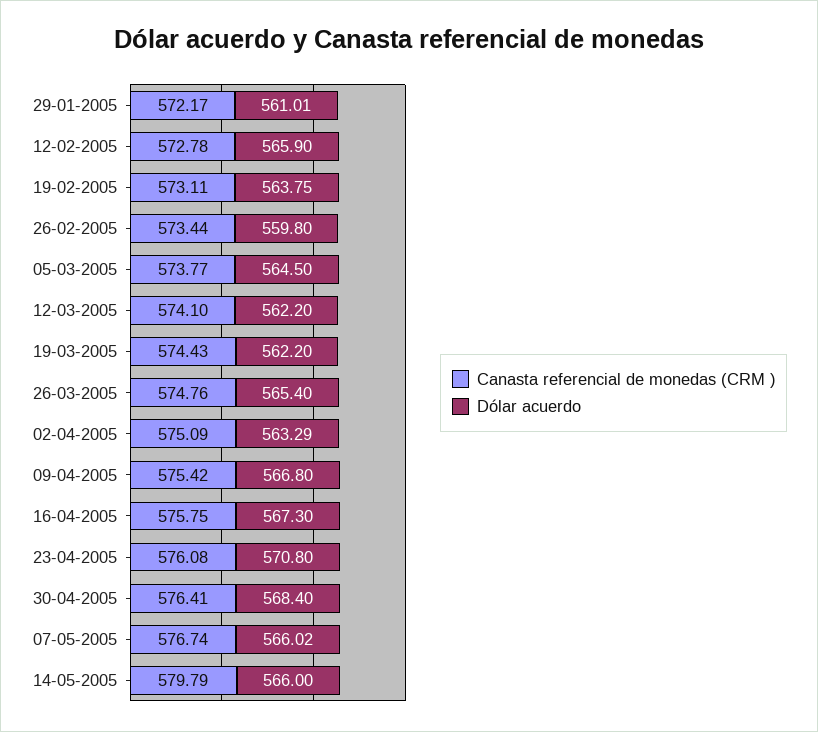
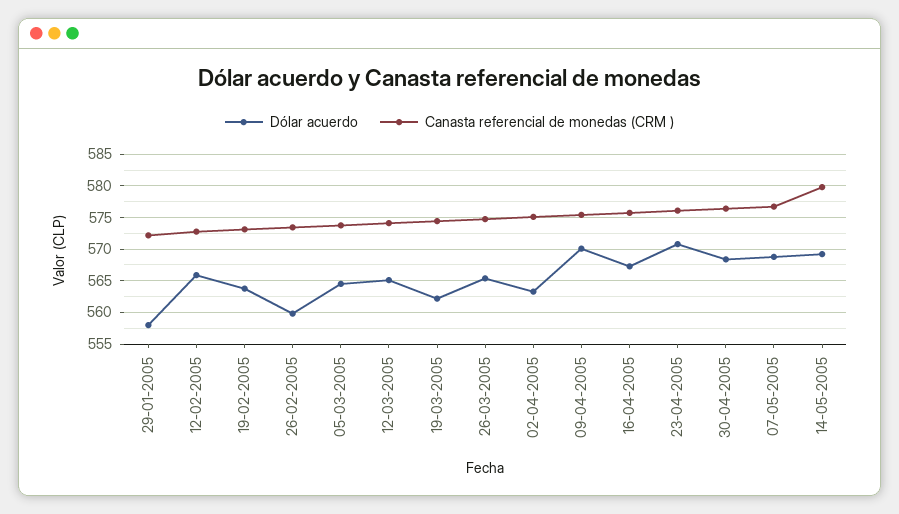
  {
    "Canasta referencial de monedas (CRM )": {
      "29-01-2005": 572.17,
      "12-02-2005": 572.78,
      "19-02-2005": 573.11,
      "26-02-2005": 573.44,
      "05-03-2005": 573.77,
      "12-03-2005": 574.1,
      "19-03-2005": 574.43,
      "26-03-2005": 574.76,
      "02-04-2005": 575.09,
      "09-04-2005": 575.42,
      "16-04-2005": 575.75,
      "23-04-2005": 576.08,
      "30-04-2005": 576.41,
      "07-05-2005": 576.74,
      "14-05-2005": 579.79
    },
    "Dólar acuerdo": {
-     "29-01-2005": 561.01,
+     "29-01-2005": 558,
      "12-02-2005": 565.9,
      "19-02-2005": 563.75,
      "26-02-2005": 559.8,
      "05-03-2005": 564.5,
-     "12-03-2005": 562.2,
+     "12-03-2005": 565,
      "19-03-2005": 562.2,
      "26-03-2005": 565.4,
      "02-04-2005": 563.29,
-     "09-04-2005": 566.8,
+     "09-04-2005": 570,
      "16-04-2005": 567.3,
      "23-04-2005": 570.8,
      "30-04-2005": 568.4,
-     "07-05-2005": 566.02,
+     "07-05-2005": 569,
-     "14-05-2005": 566
+     "14-05-2005": 569
    }
  }

